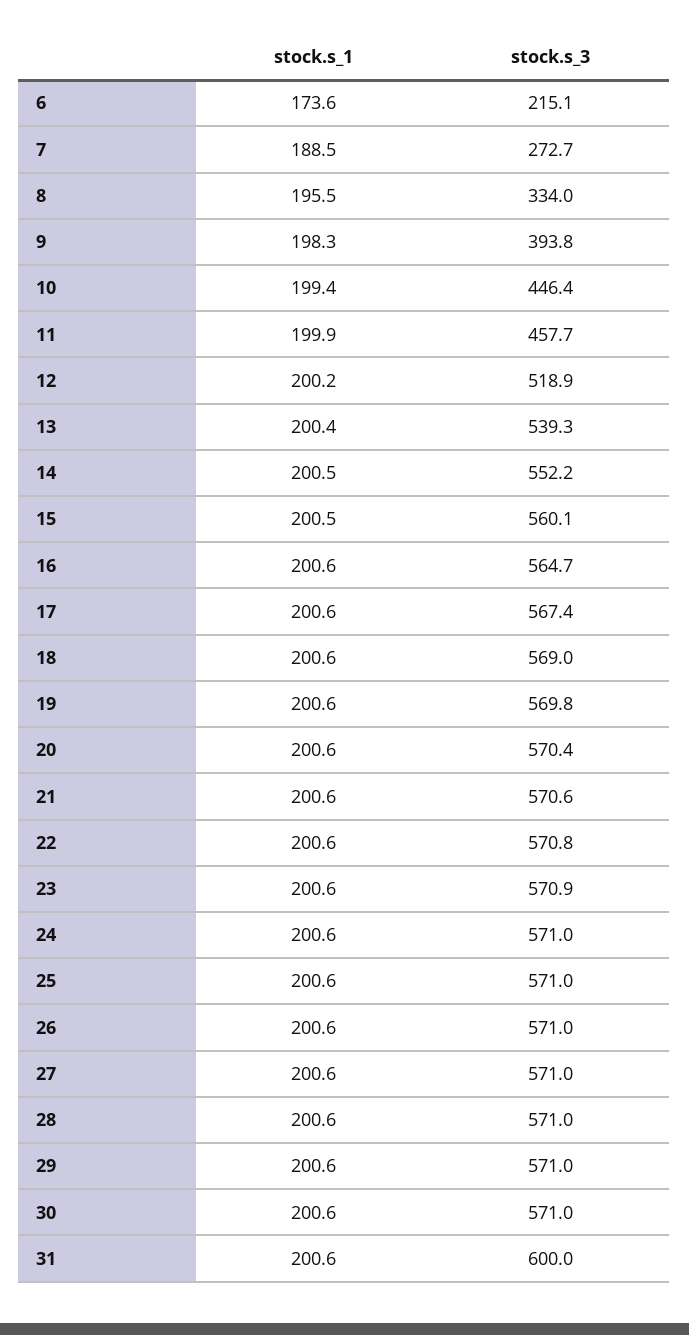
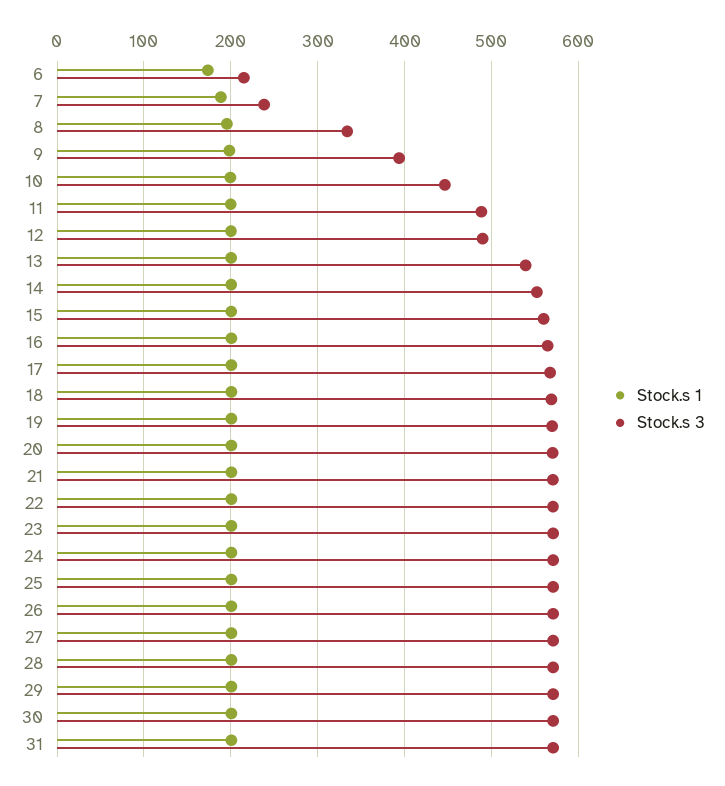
  {
    "stock.s_1": {
      "6": 173.6,
      "7": 188.5,
      "8": 195.5,
      "9": 198.3,
      "10": 199.4,
      "11": 199.9,
      "12": 200.2,
      "13": 200.4,
      "14": 200.5,
      "15": 200.5,
      "16": 200.6,
      "17": 200.6,
      "18": 200.6,
      "19": 200.6,
      "20": 200.6,
      "21": 200.6,
      "22": 200.6,
      "23": 200.6,
      "24": 200.6,
      "25": 200.6,
      "26": 200.6,
      "27": 200.6,
      "28": 200.6,
      "29": 200.6,
      "30": 200.6,
      "31": 200.6
    },
    "stock.s_3": {
      "6": 215.1,
-     "7": 272.7,
+     "7": 240,
      "8": 334,
      "9": 393.8,
      "10": 446.4,
-     "11": 457.7,
+     "11": 490,
-     "12": 518.9,
+     "12": 490,
      "13": 539.3,
      "14": 552.2,
      "15": 560.1,
      "16": 564.7,
      "17": 567.4,
      "18": 569,
      "19": 569.8,
      "20": 570.4,
      "21": 570.6,
      "22": 570.8,
      "23": 570.9,
      "24": 571,
      "25": 571,
      "26": 571,
      "27": 571,
      "28": 571,
      "29": 571,
      "30": 571,
-     "31": 600
+     "31": 570
    }
  }

